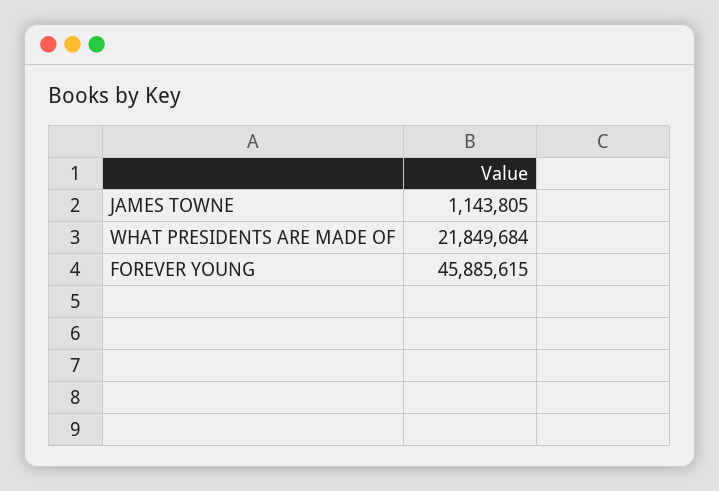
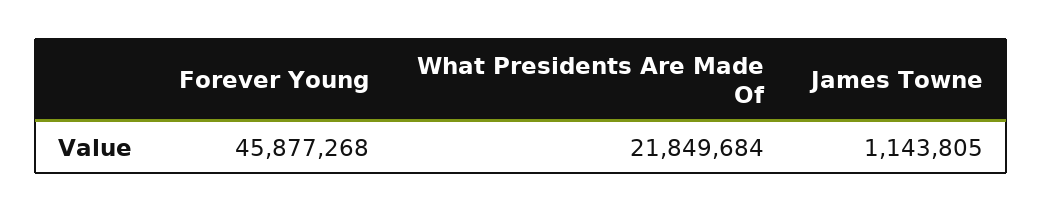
  {
    "JAMES TOWNE": 1143805,
    "WHAT PRESIDENTS ARE MADE OF": 21849684,
-   "FOREVER YOUNG": 45885615
+   "FOREVER YOUNG": 45877268
  }

